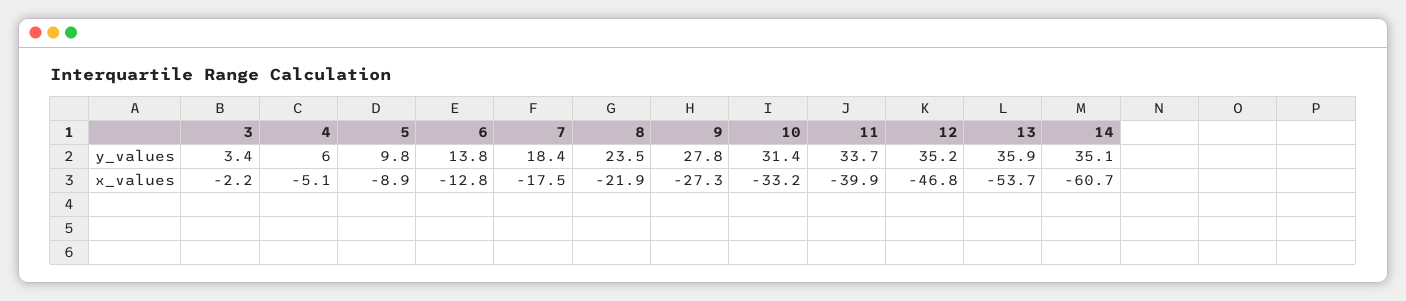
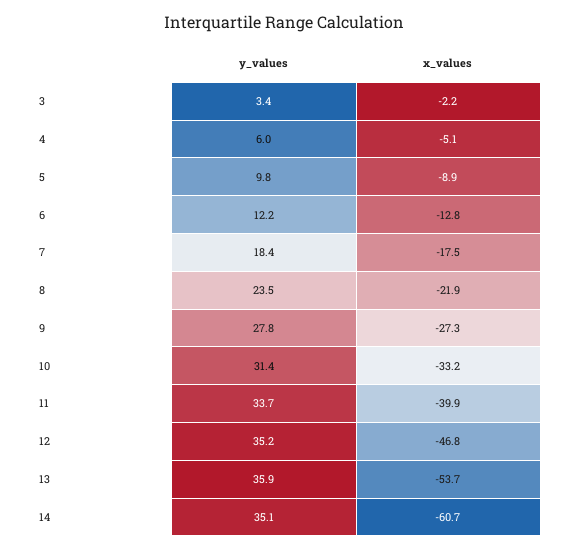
  {
    "3": {
      "y_values": 3.4,
      "x_values": -2.2
    },
    "4": {
      "y_values": 6,
      "x_values": -5.1
    },
    "5": {
      "y_values": 9.8,
      "x_values": -8.9
    },
    "6": {
-     "y_values": 13.8,
+     "y_values": 12.2,
      "x_values": -12.8
    },
    "7": {
      "y_values": 18.4,
      "x_values": -17.5
    },
    "8": {
      "y_values": 23.5,
      "x_values": -21.9
    },
    "9": {
      "y_values": 27.8,
      "x_values": -27.3
    },
    "10": {
      "y_values": 31.4,
      "x_values": -33.2
    },
    "11": {
      "y_values": 33.7,
      "x_values": -39.9
    },
    "12": {
      "y_values": 35.2,
      "x_values": -46.8
    },
    "13": {
      "y_values": 35.9,
      "x_values": -53.7
    },
    "14": {
      "y_values": 35.1,
      "x_values": -60.7
    }
  }

